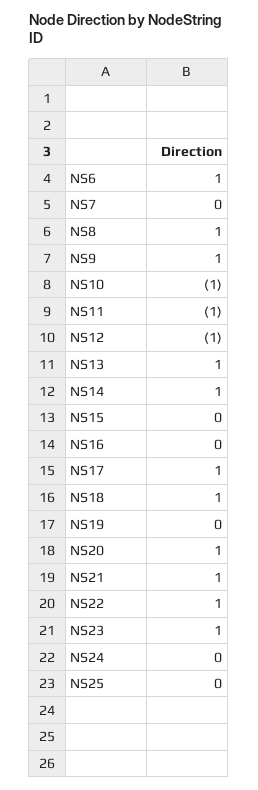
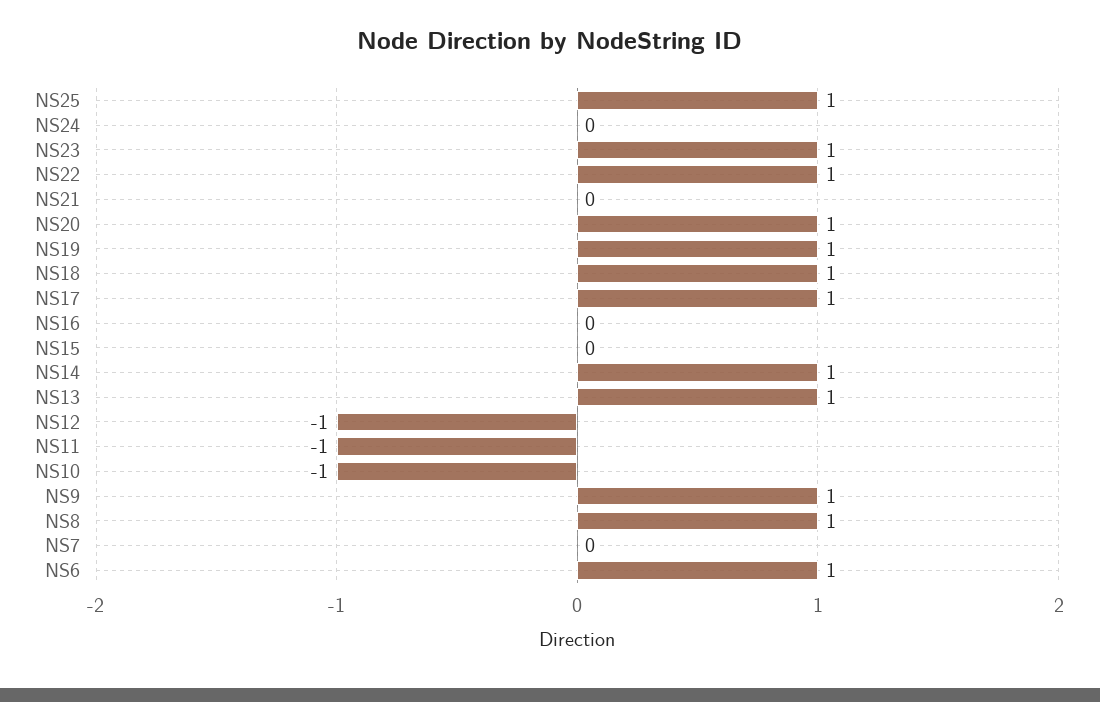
  {
    "NS6": 1,
    "NS7": 0,
    "NS8": 1,
    "NS9": 1,
    "NS10": -1,
    "NS11": -1,
    "NS12": -1,
    "NS13": 1,
    "NS14": 1,
    "NS15": 0,
    "NS16": 0,
    "NS17": 1,
    "NS18": 1,
-   "NS19": 0,
+   "NS19": 1,
    "NS20": 1,
-   "NS21": 1,
+   "NS21": 0,
    "NS22": 1,
    "NS23": 1,
    "NS24": 0,
-   "NS25": 0
+   "NS25": 1
  }

